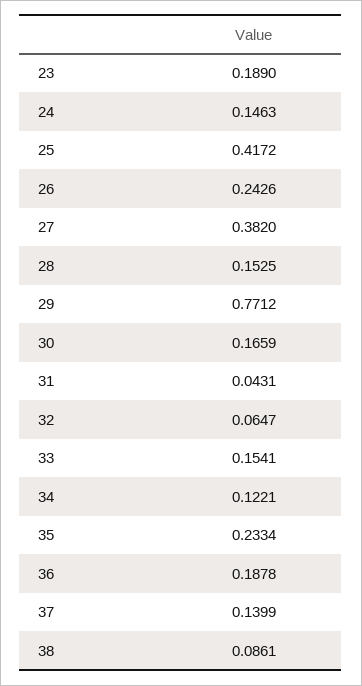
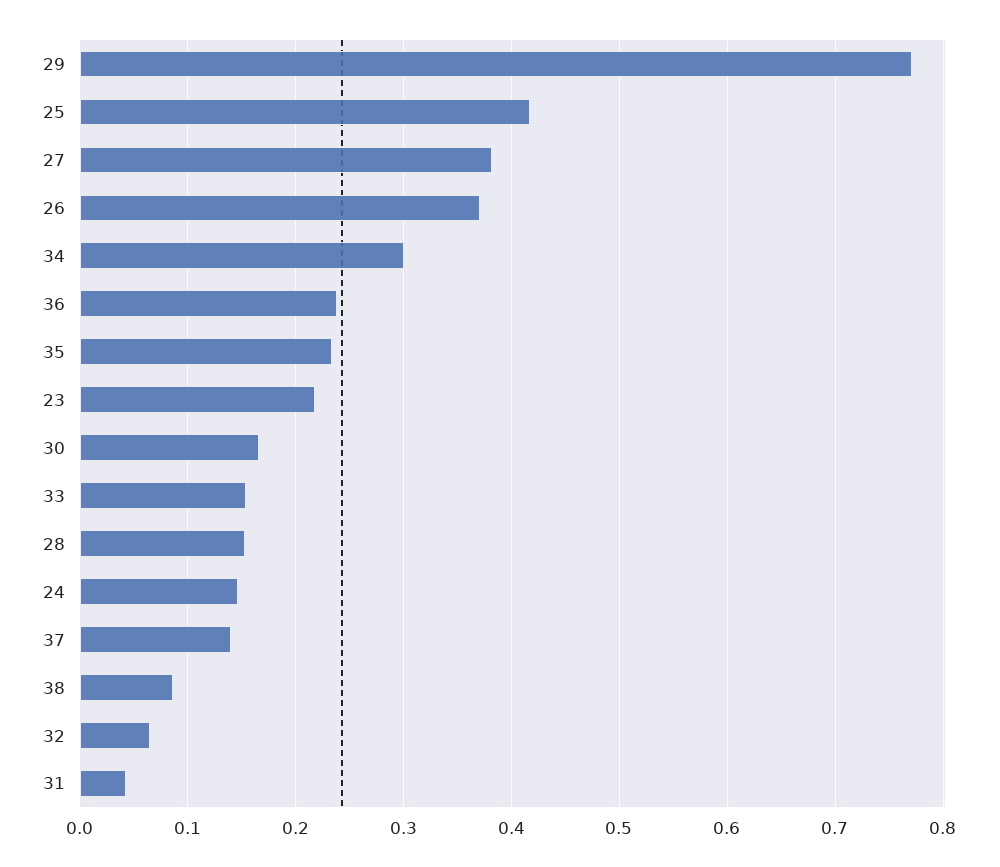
  {
-   "23": 0.189,
+   "23": 0.22,
    "24": 0.1463,
    "25": 0.4172,
-   "26": 0.2426,
+   "26": 0.37,
    "27": 0.382,
    "28": 0.1525,
    "29": 0.7712,
    "30": 0.1659,
    "31": 0.0431,
    "32": 0.0647,
    "33": 0.1541,
-   "34": 0.1221,
+   "34": 0.3,
    "35": 0.2334,
-   "36": 0.1878,
+   "36": 0.24,
    "37": 0.1399,
    "38": 0.0861
  }

